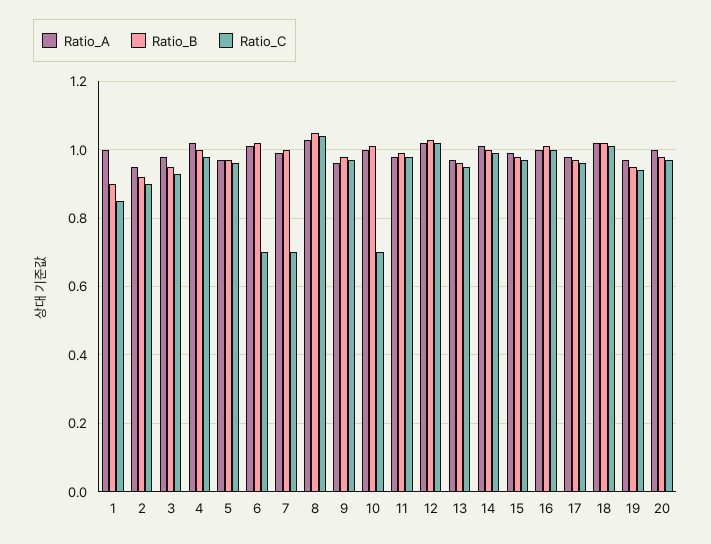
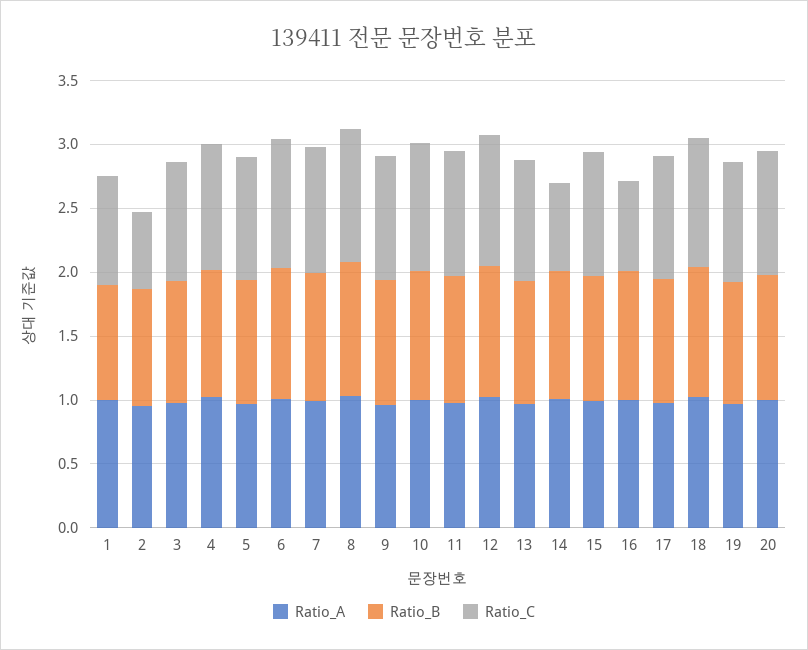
  {
    "Ratio_A": {
      "1": 1,
      "2": 0.95,
      "3": 1,
      "4": 1,
      "5": 0.95,
      "6": 1,
      "7": 1,
      "8": 1.05,
      "9": 0.95,
      "10": 1,
      "11": 1,
      "12": 1,
      "13": 0.95,
      "14": 1,
      "15": 1,
      "16": 1,
      "17": 1,
      "18": 1,
      "19": 0.95,
      "20": 1
    },
    "Ratio_B": {
      "1": 0.9,
      "2": 0.9,
      "3": 0.95,
      "4": 1,
      "5": 0.95,
      "6": 1,
      "7": 1,
      "8": 1.05,
      "9": 1,
      "10": 1,
      "11": 1,
      "12": 1.05,
      "13": 0.95,
      "14": 1,
      "15": 1,
      "16": 1,
      "17": 0.95,
      "18": 1,
      "19": 0.95,
      "20": 1
    },
    "Ratio_C": {
      "1": 0.85,
-     "2": 0.9,
+     "2": 0.6,
      "3": 0.95,
      "4": 1,
      "5": 0.95,
-     "6": 0.7,
+     "6": 1,
-     "7": 0.7,
+     "7": 1,
      "8": 1.05,
      "9": 0.95,
-     "10": 0.7,
+     "10": 1,
      "11": 1,
      "12": 1,
      "13": 0.95,
-     "14": 1,
+     "14": 0.7,
      "15": 0.95,
-     "16": 1,
+     "16": 0.7,
      "17": 0.95,
      "18": 1,
      "19": 0.95,
      "20": 0.95
    }
  }

